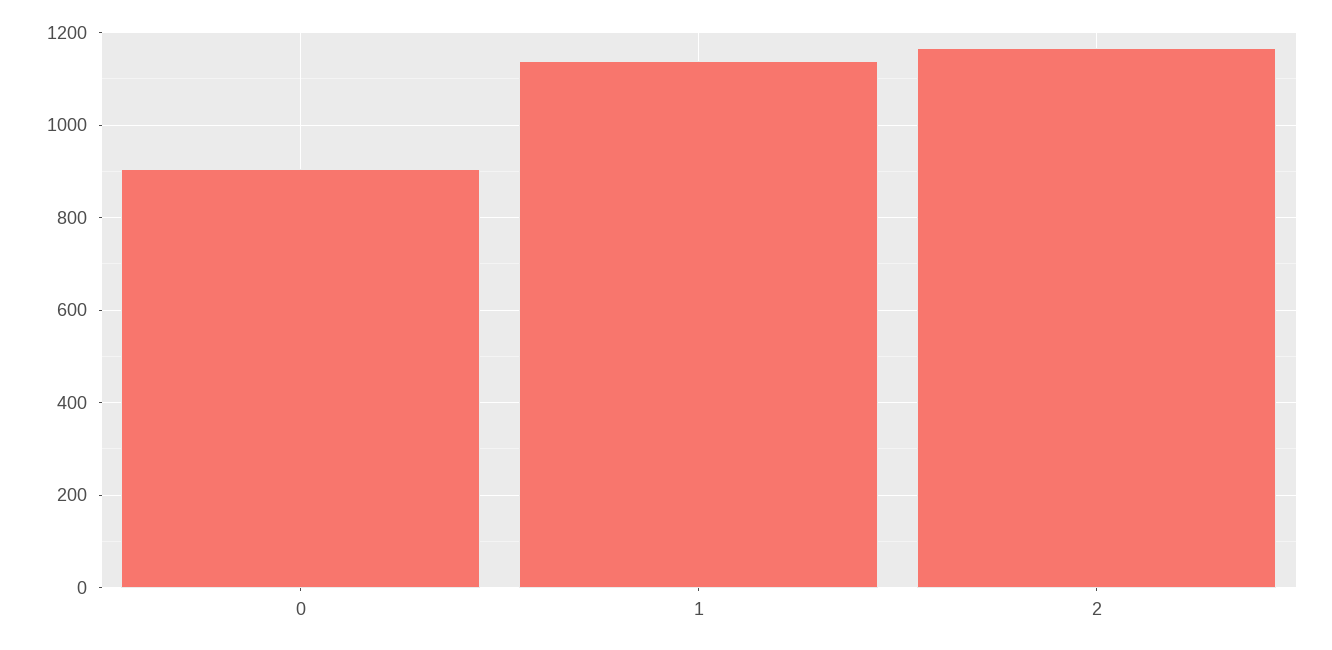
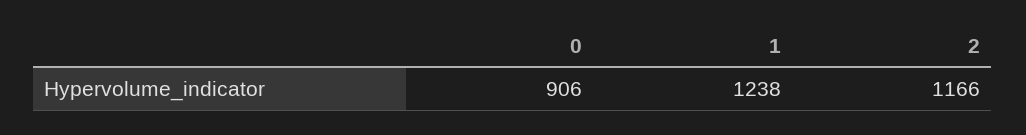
  {
    "0": 906,
-   "1": 1140,
+   "1": 1238,
    "2": 1166
  }

